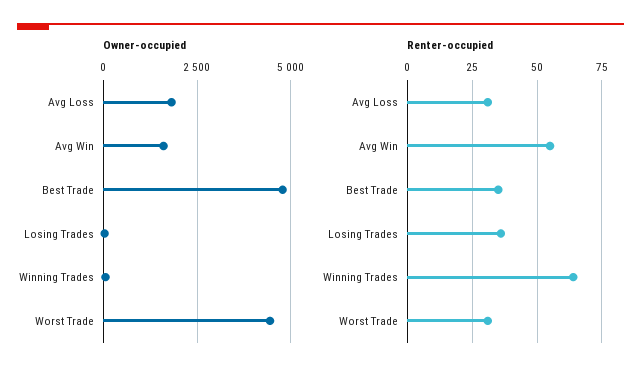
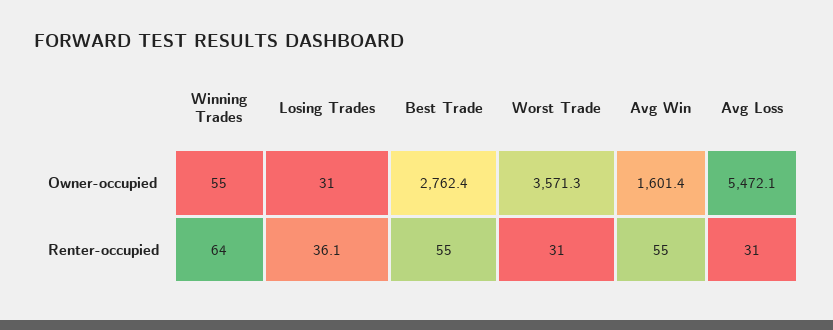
  {
    "Owner-occupied": {
-     "Avg Loss": 1750,
+     "Avg Loss": 5472.1,
      "Avg Win": 1601.4,
-     "Best Trade": 4750,
+     "Best Trade": 2762.4,
      "Losing Trades": 31,
      "Winning Trades": 55,
-     "Worst Trade": 4500
+     "Worst Trade": 3571.3
    },
    "Renter-occupied": {
      "Avg Loss": 31,
      "Avg Win": 55,
-     "Best Trade": 35,
+     "Best Trade": 55,
      "Losing Trades": 36.1,
      "Winning Trades": 64,
      "Worst Trade": 31
    }
  }

